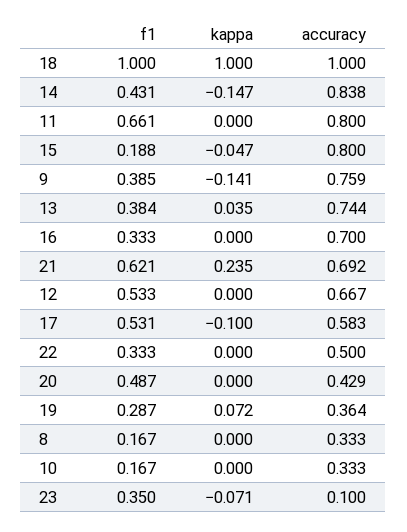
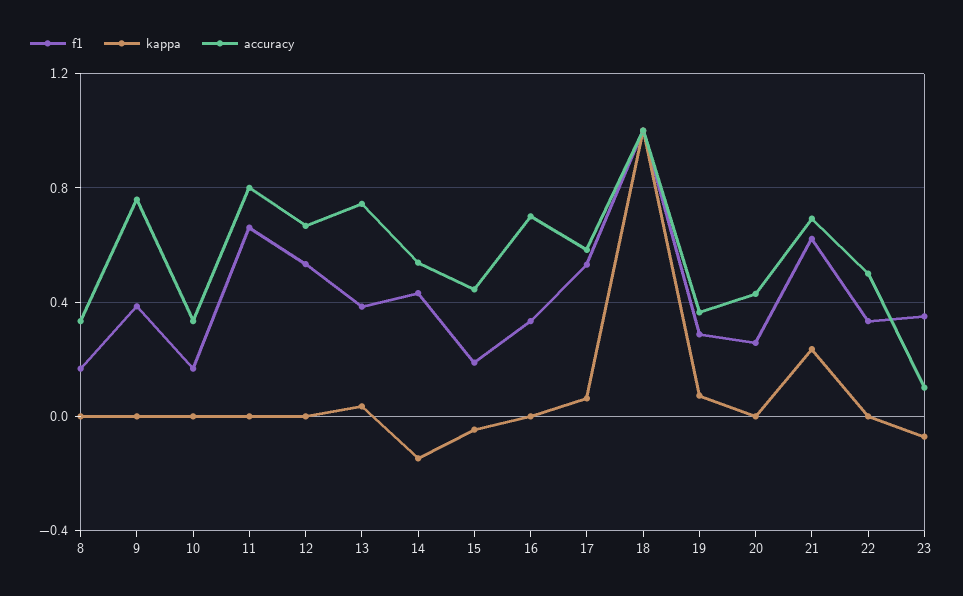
  {
    "f1": {
      "18": 1,
      "14": 0.431,
      "11": 0.661,
      "15": 0.188,
      "9": 0.385,
      "13": 0.384,
      "16": 0.333,
      "21": 0.621,
      "12": 0.533,
      "17": 0.531,
      "22": 0.333,
-     "20": 0.487,
+     "20": 0.25,
      "19": 0.287,
      "8": 0.167,
      "10": 0.167,
      "23": 0.35
    },
    "kappa": {
      "18": 1,
      "14": -0.147,
      "11": 0,
      "15": -0.047,
-     "9": -0.141,
+     "9": 0,
      "13": 0.035,
      "16": 0,
      "21": 0.235,
      "12": 0,
-     "17": -0.1,
+     "17": 0.05,
      "22": 0,
      "20": 0,
      "19": 0.072,
      "8": 0,
      "10": 0,
      "23": -0.071
    },
    "accuracy": {
      "18": 1,
-     "14": 0.838,
+     "14": 0.55,
      "11": 0.8,
-     "15": 0.8,
+     "15": 0.45,
      "9": 0.759,
      "13": 0.744,
      "16": 0.7,
      "21": 0.692,
      "12": 0.667,
      "17": 0.583,
      "22": 0.5,
      "20": 0.429,
      "19": 0.364,
      "8": 0.333,
      "10": 0.333,
      "23": 0.1
    }
  }

